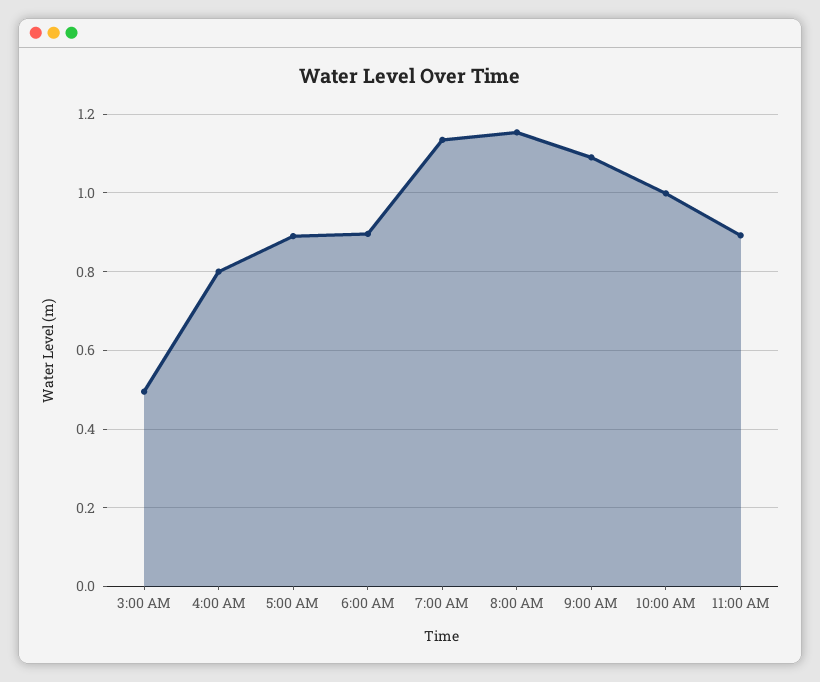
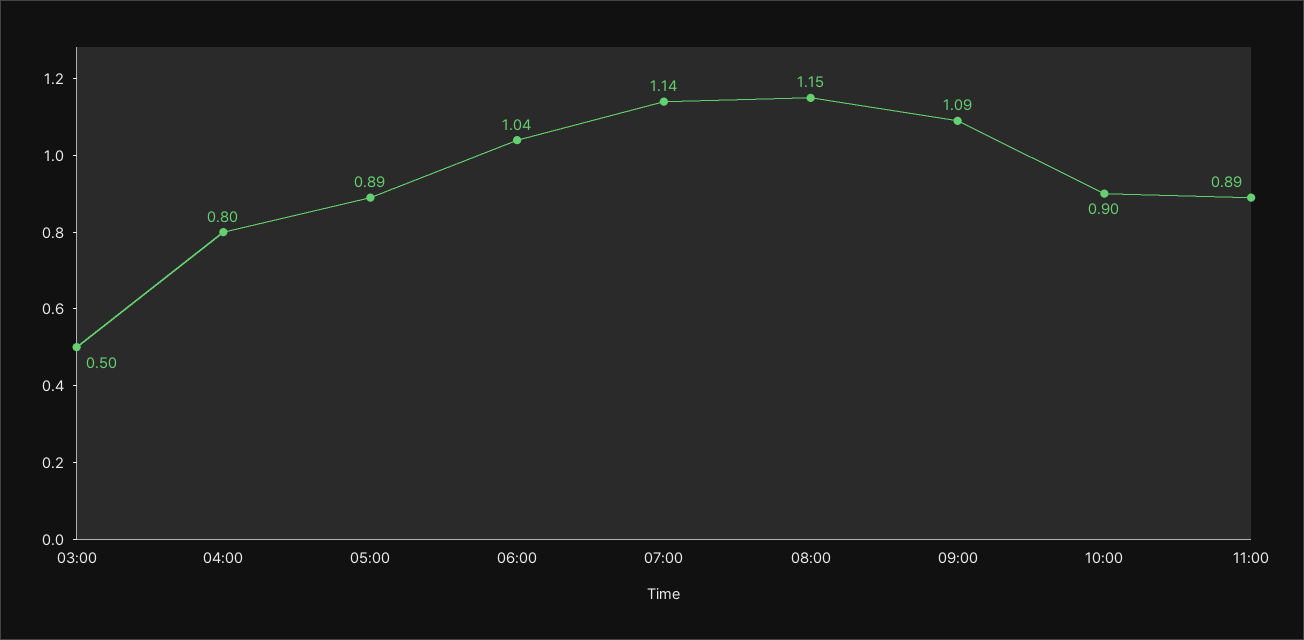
  {
    "3:00 AM": 0.5,
    "4:00 AM": 0.8,
    "5:00 AM": 0.89,
-   "6:00 AM": 0.9,
+   "6:00 AM": 1.04,
    "7:00 AM": 1.14,
    "8:00 AM": 1.15,
    "9:00 AM": 1.09,
-   "10:00 AM": 1,
+   "10:00 AM": 0.9,
    "11:00 AM": 0.89
  }

